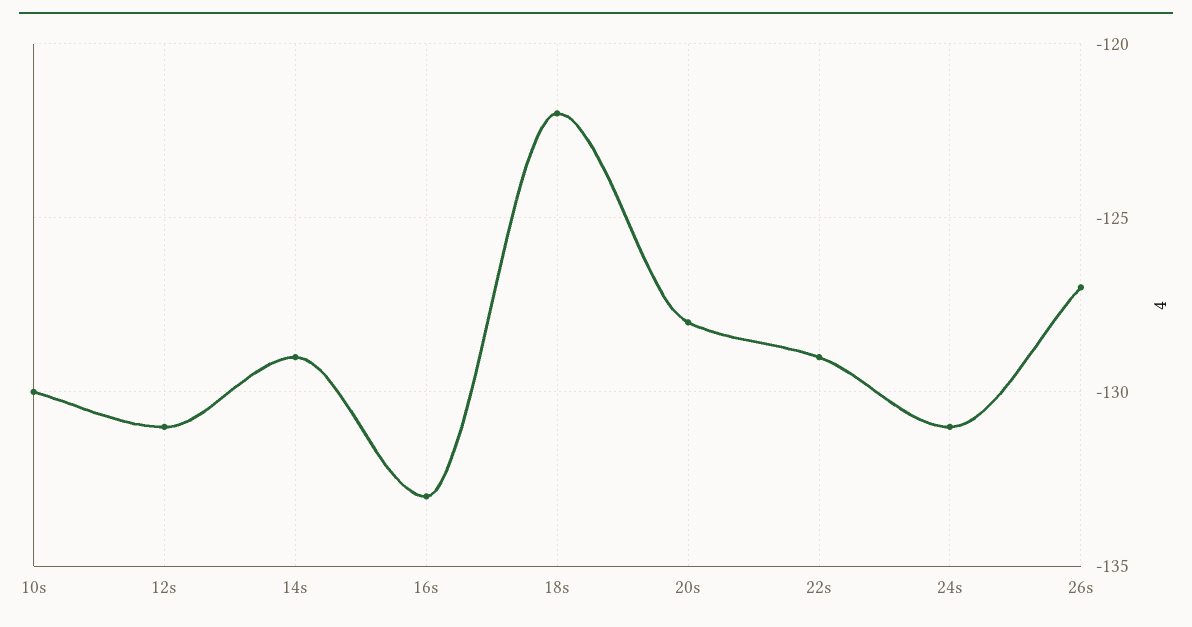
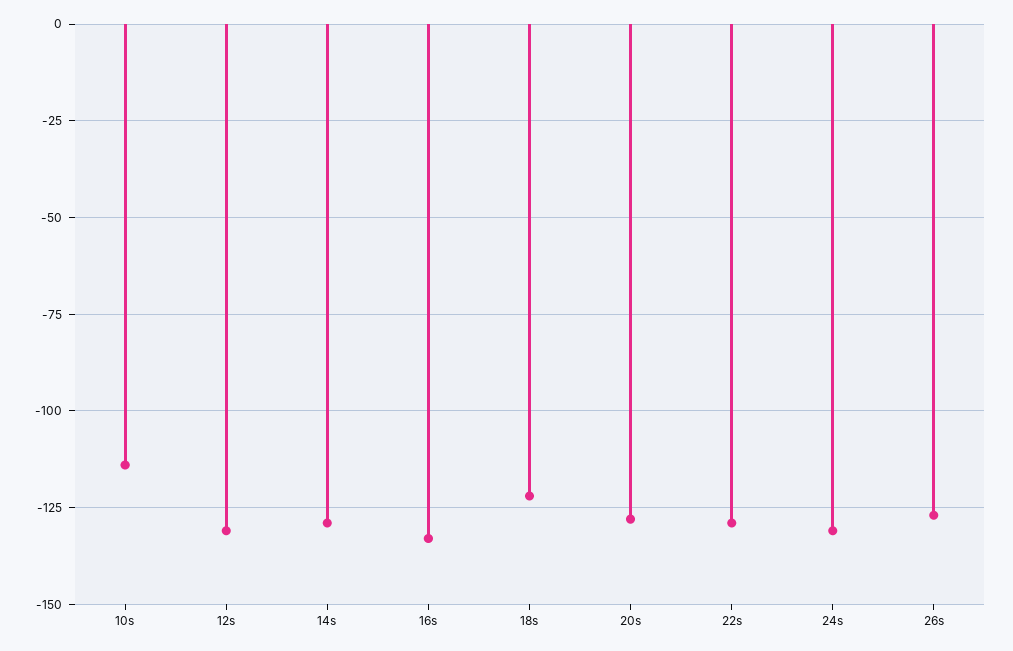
  {
-   "10s": -130,
+   "10s": -115,
    "12s": -131,
    "14s": -129,
    "16s": -133,
    "18s": -122,
    "20s": -128,
    "22s": -129,
    "24s": -131,
    "26s": -127
  }

